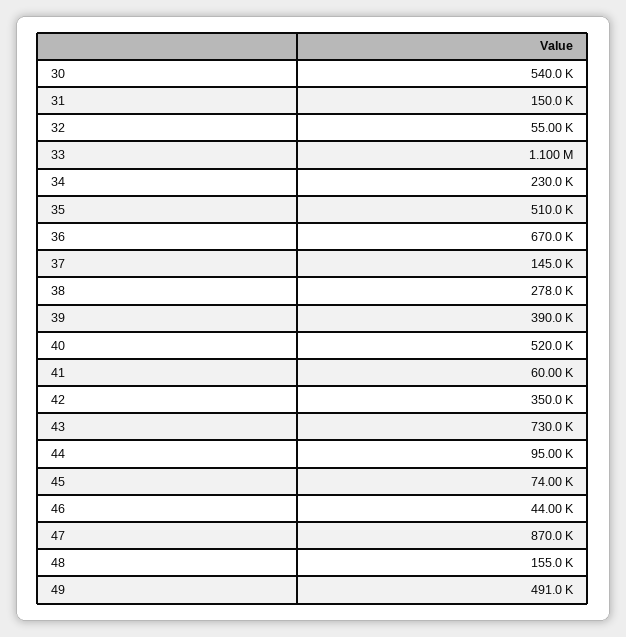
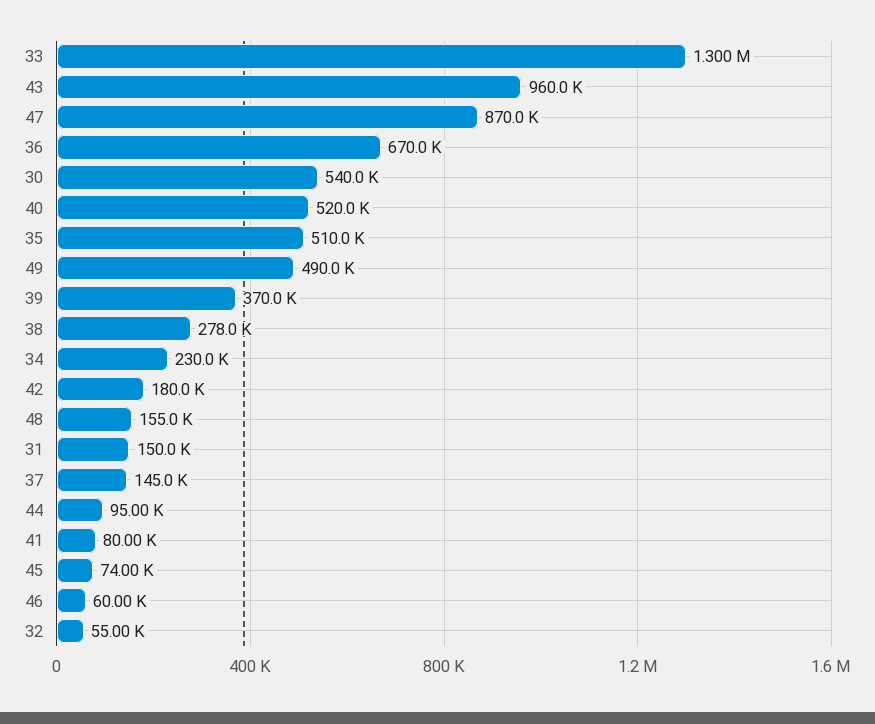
  {
    "30": 540000,
    "31": 150000,
    "32": 55000,
-   "33": 1100000,
+   "33": 1300000,
    "34": 230000,
    "35": 510000,
    "36": 670000,
    "37": 145000,
    "38": 278000,
-   "39": 390000,
+   "39": 370000,
    "40": 520000,
-   "41": 60000,
+   "41": 80000,
-   "42": 350000,
+   "42": 180000,
-   "43": 730000,
+   "43": 960000,
    "44": 95000,
    "45": 74000,
-   "46": 44000,
+   "46": 60000,
    "47": 870000,
    "48": 155000,
-   "49": 491000
+   "49": 490000
  }

